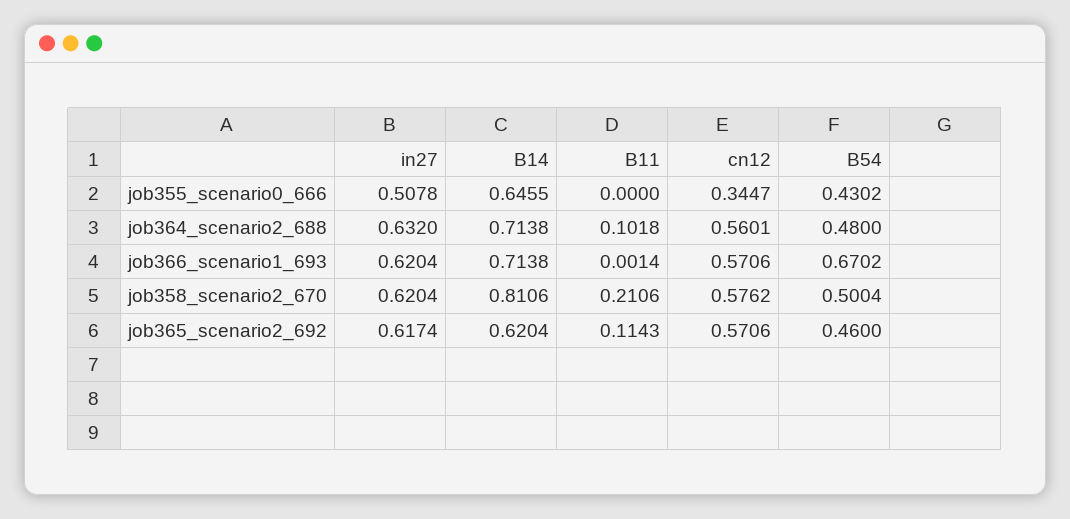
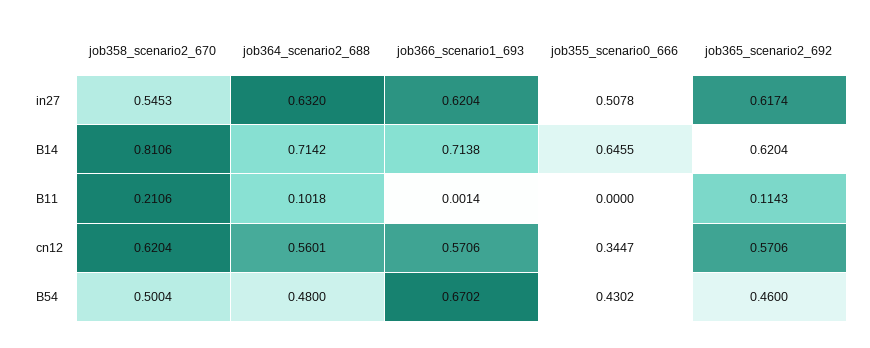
  {
    "in27": {
      "job355_scenario0_666": 0.5078,
      "job364_scenario2_688": 0.632,
      "job366_scenario1_693": 0.6204,
-     "job358_scenario2_670": 0.6204,
+     "job358_scenario2_670": 0.5453,
      "job365_scenario2_692": 0.6174
    },
    "B14": {
      "job355_scenario0_666": 0.6455,
-     "job364_scenario2_688": 0.7138,
+     "job364_scenario2_688": 0.7142,
      "job366_scenario1_693": 0.7138,
      "job358_scenario2_670": 0.8106,
      "job365_scenario2_692": 0.6204
    },
    "B11": {
      "job355_scenario0_666": 0,
      "job364_scenario2_688": 0.1018,
      "job366_scenario1_693": 0.0014,
      "job358_scenario2_670": 0.2106,
      "job365_scenario2_692": 0.1143
    },
    "cn12": {
      "job355_scenario0_666": 0.3447,
      "job364_scenario2_688": 0.5601,
      "job366_scenario1_693": 0.5706,
-     "job358_scenario2_670": 0.5762,
+     "job358_scenario2_670": 0.6204,
      "job365_scenario2_692": 0.5706
    },
    "B54": {
      "job355_scenario0_666": 0.4302,
      "job364_scenario2_688": 0.48,
      "job366_scenario1_693": 0.6702,
      "job358_scenario2_670": 0.5004,
      "job365_scenario2_692": 0.46
    }
  }

